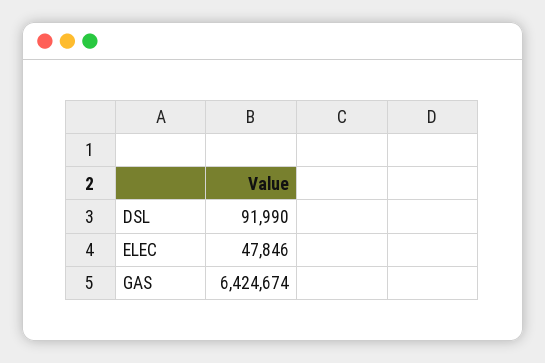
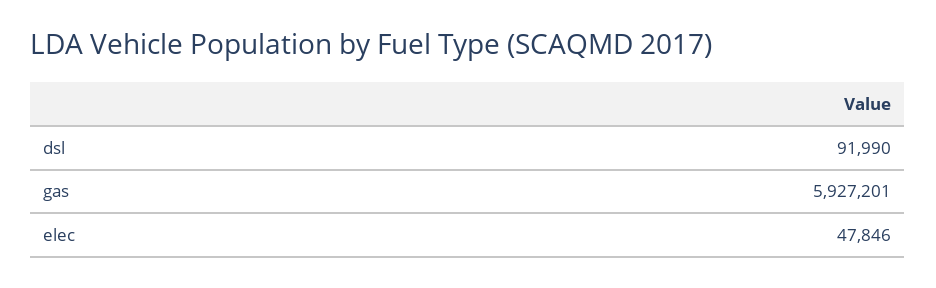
  {
    "DSL": 91990,
    "ELEC": 47846,
-   "GAS": 6424674
+   "GAS": 5927201
  }

